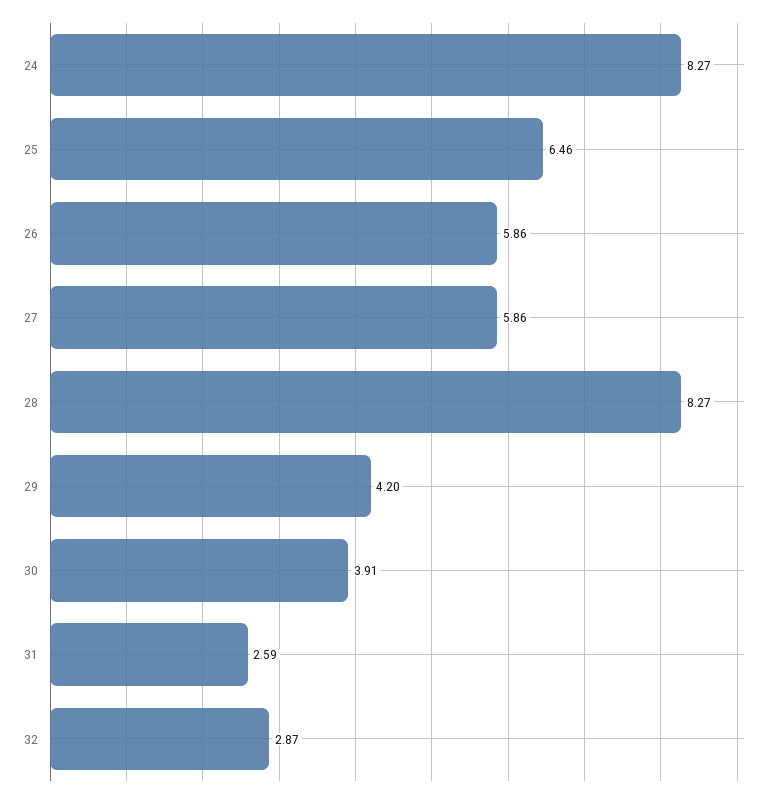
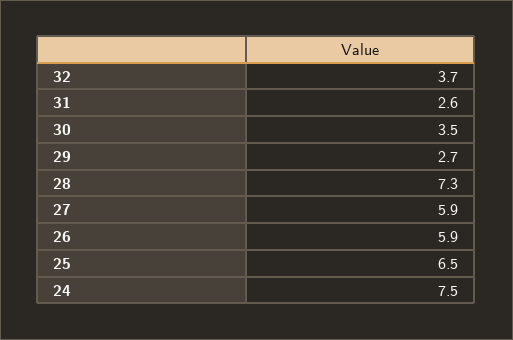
  {
-   "24": 8.27,
+   "24": 7.5,
    "25": 6.46,
    "26": 5.86,
    "27": 5.86,
-   "28": 8.27,
+   "28": 7.3,
-   "29": 4.2,
+   "29": 2.7,
-   "30": 3.91,
+   "30": 3.5,
    "31": 2.59,
-   "32": 2.87
+   "32": 3.7
  }

